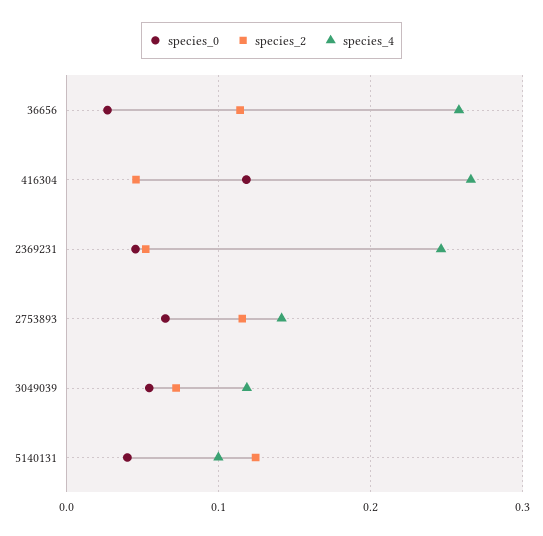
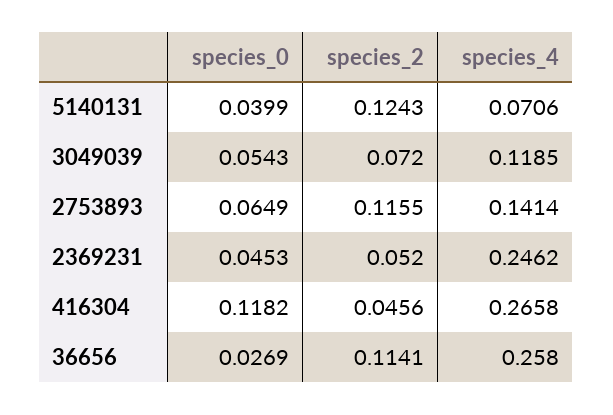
  {
    "species_0": {
      "36656": 0.0269,
      "416304": 0.1182,
      "2369231": 0.0453,
      "2753893": 0.0649,
      "3049039": 0.0543,
      "5140131": 0.0399
    },
    "species_2": {
      "36656": 0.1141,
      "416304": 0.0456,
      "2369231": 0.052,
      "2753893": 0.1155,
      "3049039": 0.072,
      "5140131": 0.1243
    },
    "species_4": {
      "36656": 0.258,
      "416304": 0.2658,
      "2369231": 0.2462,
      "2753893": 0.1414,
      "3049039": 0.1185,
-     "5140131": 0.1
+     "5140131": 0.0706
    }
  }

